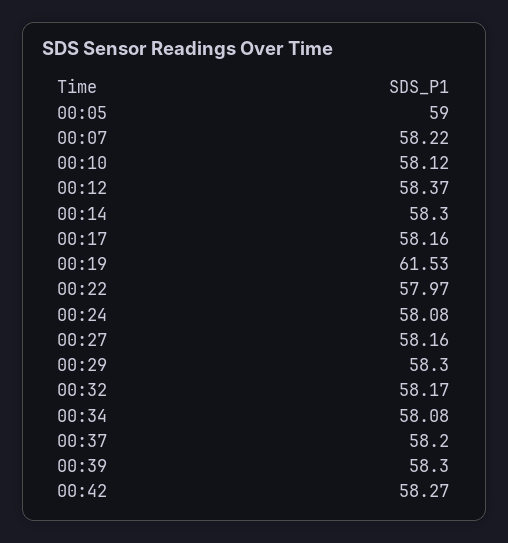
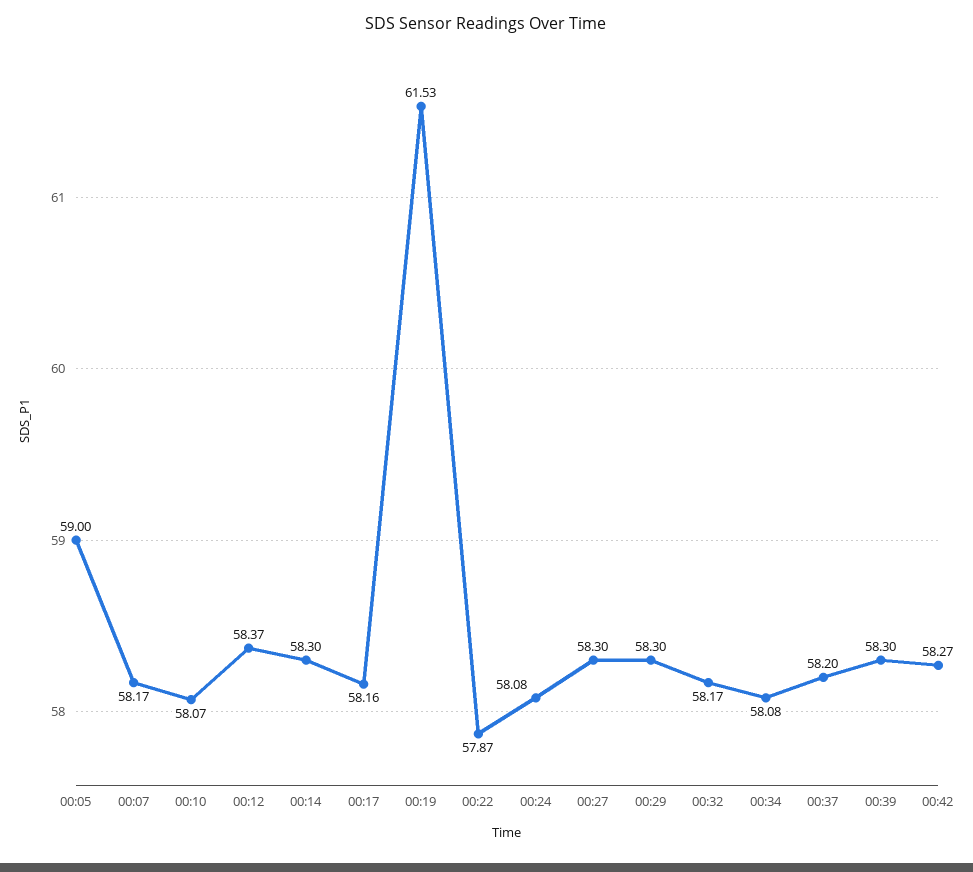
  {
    "00:05": 59,
-   "00:07": 58.22,
+   "00:07": 58.17,
-   "00:10": 58.12,
+   "00:10": 58.07,
    "00:12": 58.37,
    "00:14": 58.3,
    "00:17": 58.16,
    "00:19": 61.53,
-   "00:22": 57.97,
+   "00:22": 57.87,
    "00:24": 58.08,
-   "00:27": 58.16,
+   "00:27": 58.3,
    "00:29": 58.3,
    "00:32": 58.17,
    "00:34": 58.08,
    "00:37": 58.2,
    "00:39": 58.3,
    "00:42": 58.27
  }

